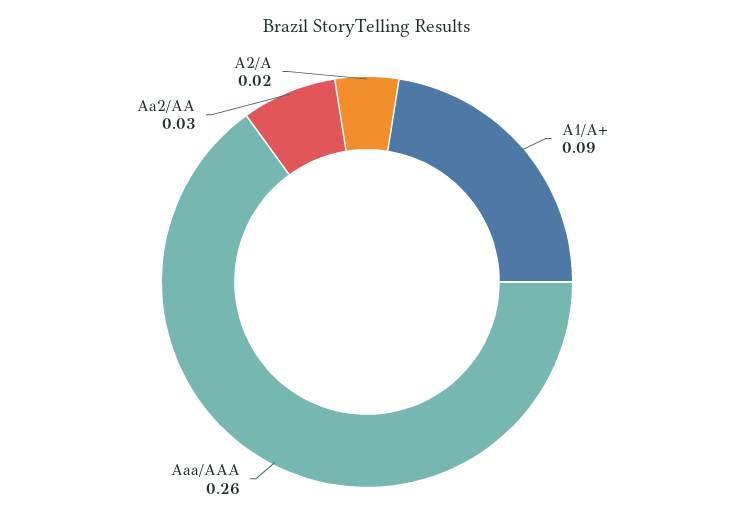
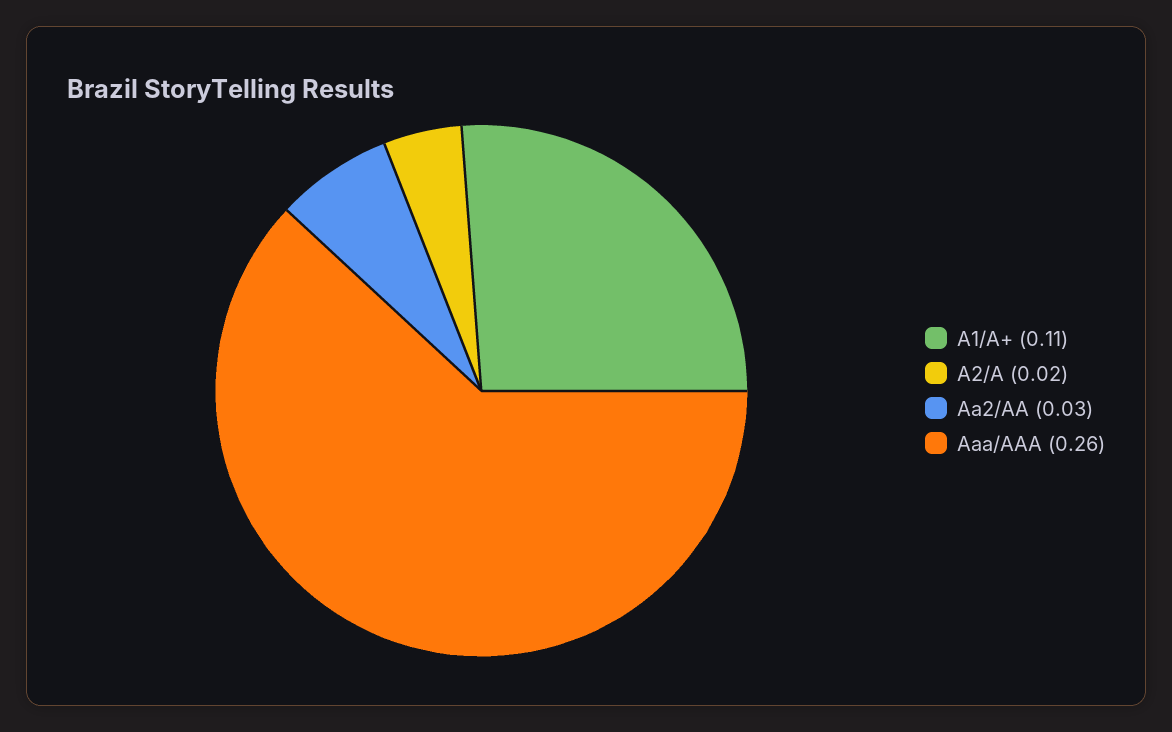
  {
-   "A1/A+": 0.09,
+   "A1/A+": 0.11,
    "Aaa/AAA": 0.26,
    "Aa2/AA": 0.03,
    "A2/A": 0.02
  }

